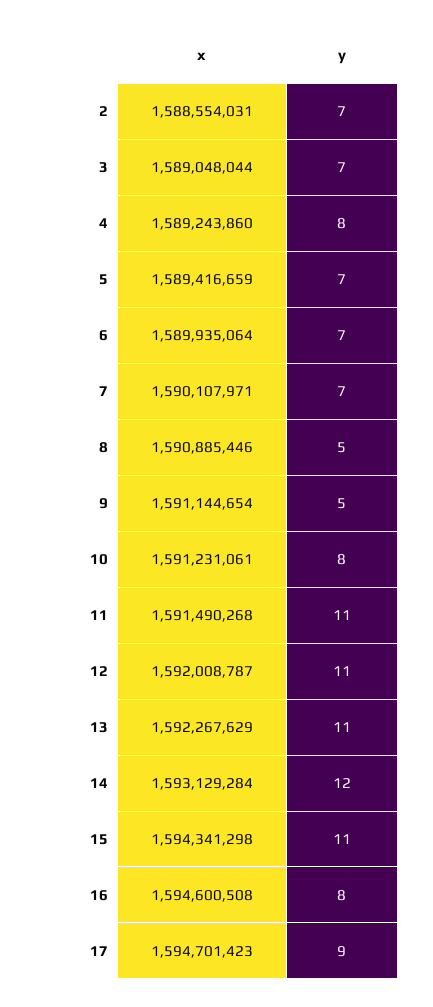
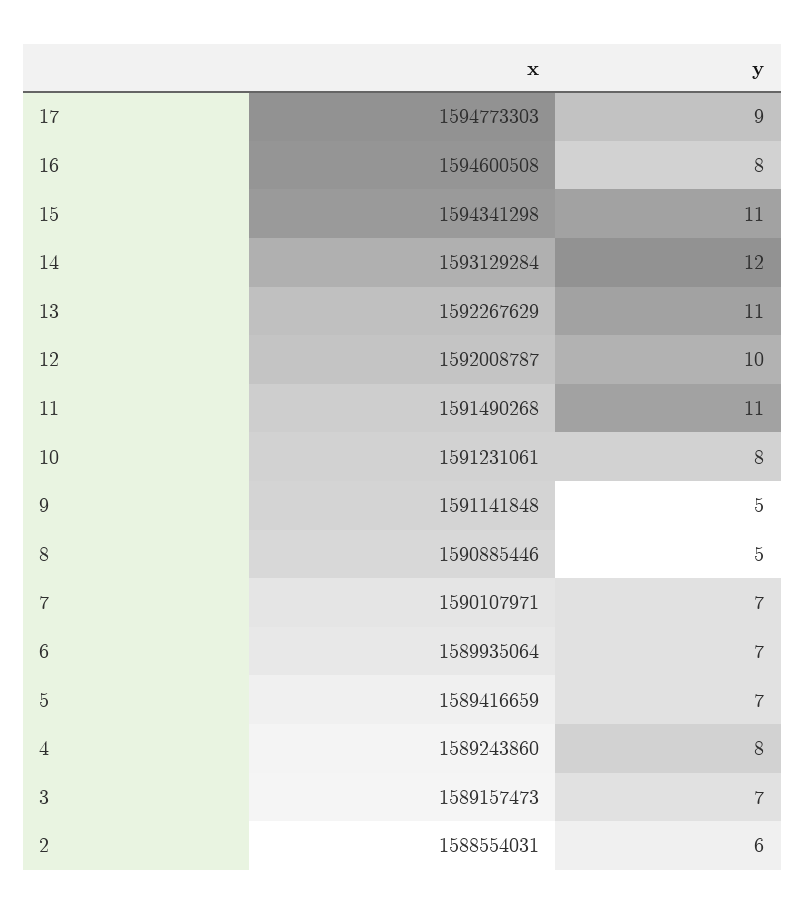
  {
    "x": {
      "2": 1588554031,
-     "3": 1589048044,
+     "3": 1589157473,
      "4": 1589243860,
      "5": 1589416659,
      "6": 1589935064,
      "7": 1590107971,
      "8": 1590885446,
-     "9": 1591144654,
+     "9": 1591141848,
      "10": 1591231061,
      "11": 1591490268,
      "12": 1592008787,
      "13": 1592267629,
      "14": 1593129284,
      "15": 1594341298,
      "16": 1594600508,
-     "17": 1594701423
+     "17": 1594773303
    },
    "y": {
-     "2": 7,
+     "2": 6,
      "3": 7,
      "4": 8,
      "5": 7,
      "6": 7,
      "7": 7,
      "8": 5,
      "9": 5,
      "10": 8,
      "11": 11,
-     "12": 11,
+     "12": 10,
      "13": 11,
      "14": 12,
      "15": 11,
      "16": 8,
      "17": 9
    }
  }

